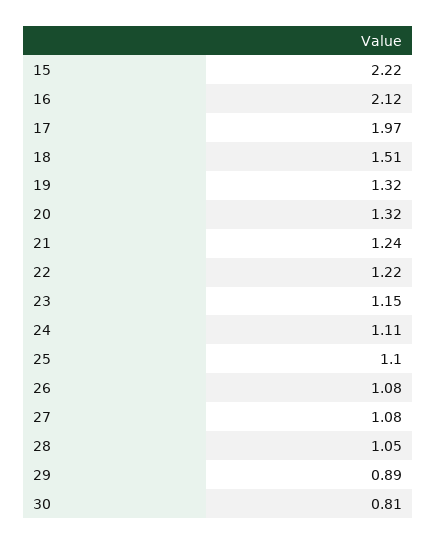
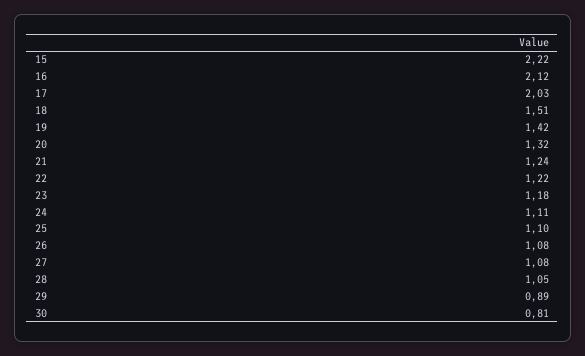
  {
    "15": 2.22,
    "16": 2.12,
-   "17": 1.97,
+   "17": 2.03,
    "18": 1.51,
-   "19": 1.32,
+   "19": 1.42,
    "20": 1.32,
    "21": 1.24,
    "22": 1.22,
-   "23": 1.15,
+   "23": 1.18,
    "24": 1.11,
    "25": 1.1,
    "26": 1.08,
    "27": 1.08,
    "28": 1.05,
    "29": 0.89,
    "30": 0.81
  }

